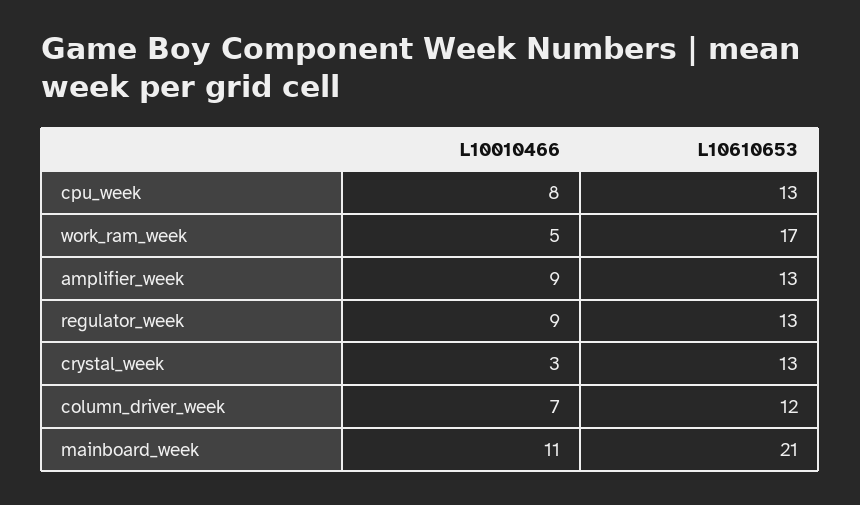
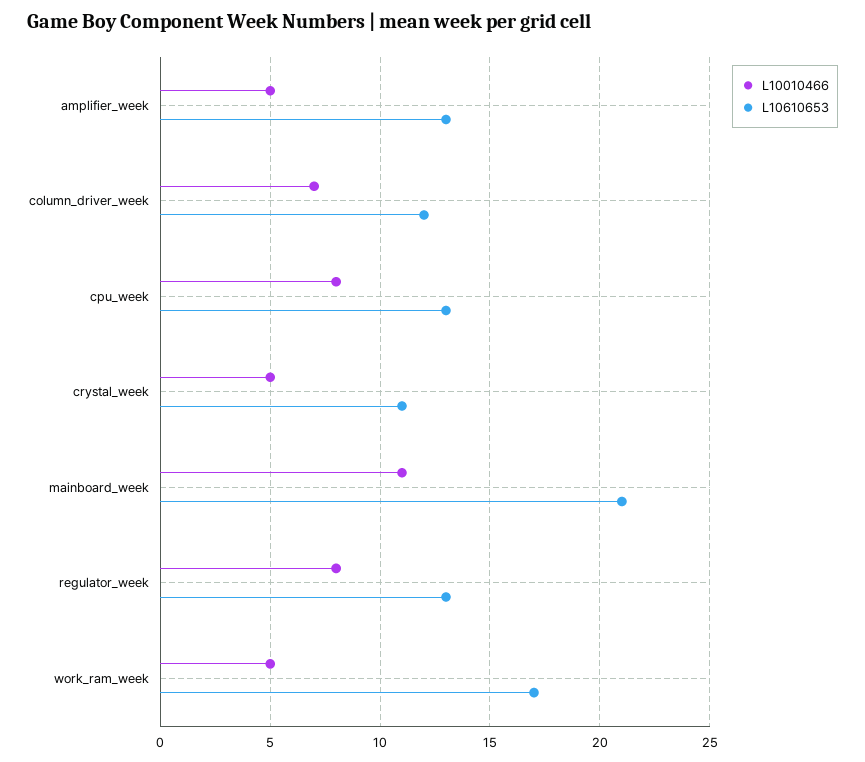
  {
    "L10010466": {
      "cpu_week": 8,
      "work_ram_week": 5,
-     "amplifier_week": 9,
+     "amplifier_week": 5,
-     "regulator_week": 9,
+     "regulator_week": 8,
-     "crystal_week": 3,
+     "crystal_week": 5,
      "column_driver_week": 7,
      "mainboard_week": 11
    },
    "L10610653": {
      "cpu_week": 13,
      "work_ram_week": 17,
      "amplifier_week": 13,
      "regulator_week": 13,
-     "crystal_week": 13,
+     "crystal_week": 11,
      "column_driver_week": 12,
      "mainboard_week": 21
    }
  }

